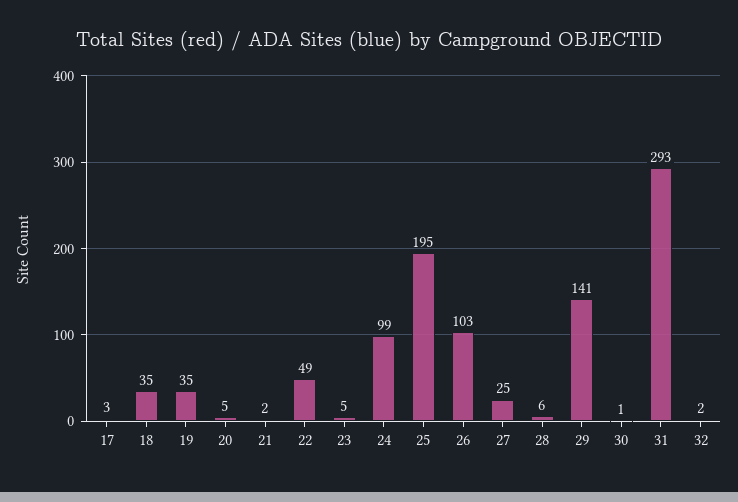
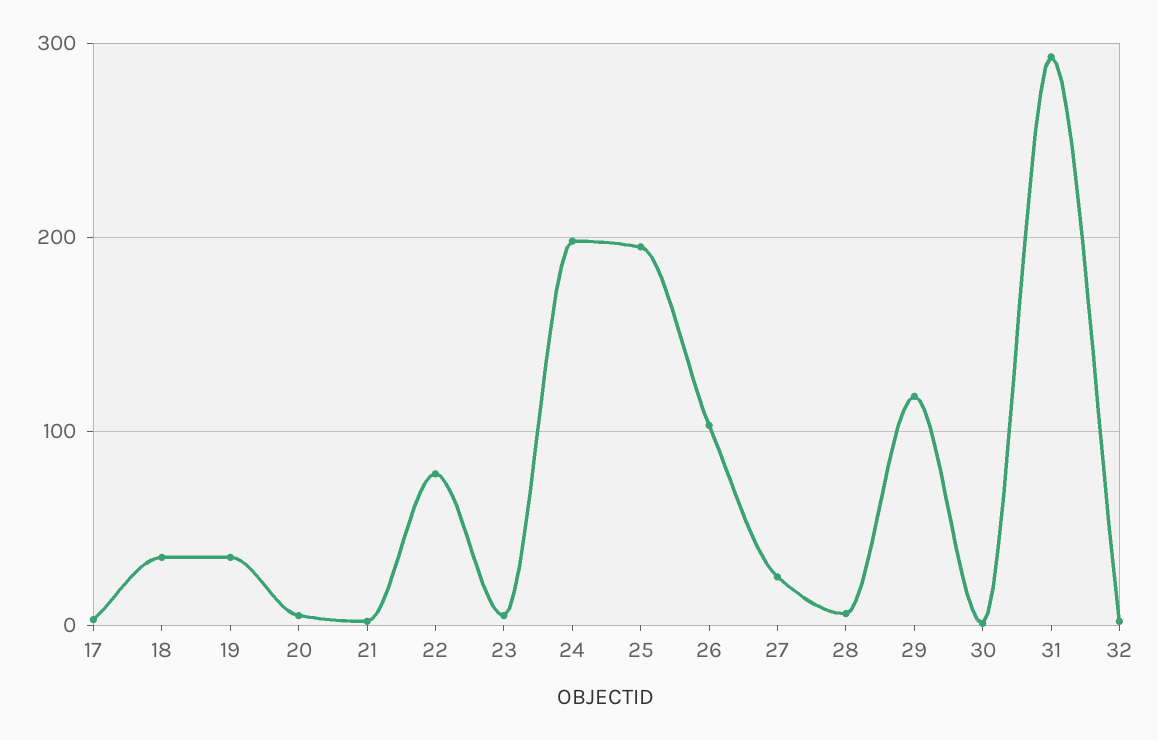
  {
    "17": 3,
    "18": 35,
    "19": 35,
    "20": 5,
    "21": 2,
-   "22": 49,
+   "22": 80,
    "23": 5,
-   "24": 99,
+   "24": 200,
    "25": 195,
    "26": 103,
    "27": 25,
    "28": 6,
-   "29": 141,
+   "29": 120,
    "30": 1,
    "31": 293,
    "32": 2
  }

